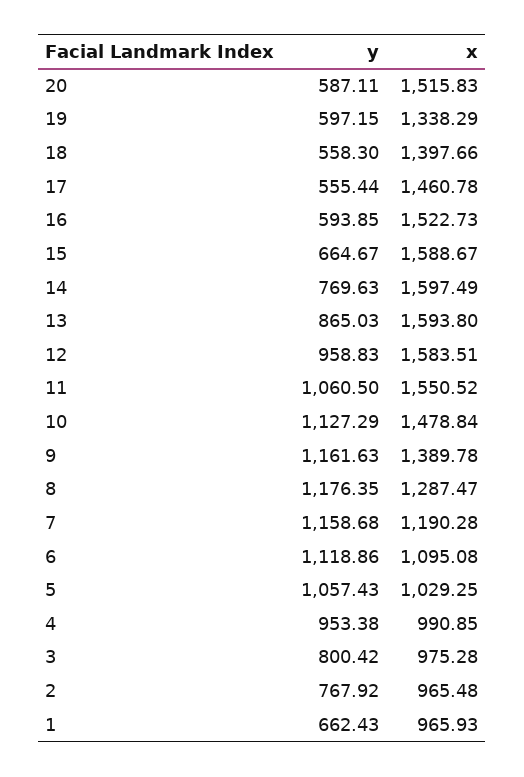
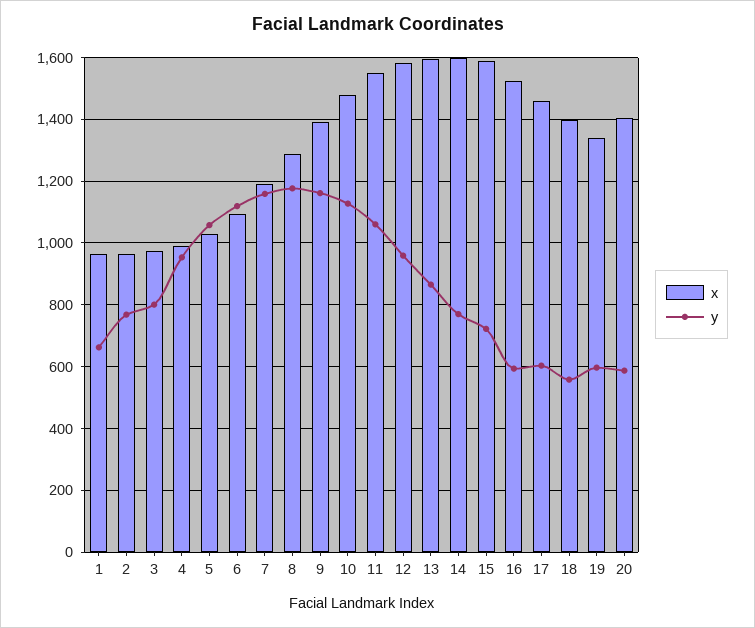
  {
    "y": {
      "20": 587.11,
      "19": 597.15,
      "18": 558.3,
-     "17": 555.44,
+     "17": 600,
      "16": 593.85,
-     "15": 664.67,
+     "15": 720,
      "14": 769.63,
      "13": 865.03,
      "12": 958.83,
      "11": 1060.5,
      "10": 1127.29,
      "9": 1161.63,
      "8": 1176.35,
      "7": 1158.68,
      "6": 1118.86,
      "5": 1057.43,
      "4": 953.38,
      "3": 800.42,
      "2": 767.92,
      "1": 662.43
    },
    "x": {
-     "20": 1515.83,
+     "20": 1400,
      "19": 1338.29,
      "18": 1397.66,
      "17": 1460.78,
      "16": 1522.73,
      "15": 1588.67,
      "14": 1597.49,
      "13": 1593.8,
      "12": 1583.51,
      "11": 1550.52,
      "10": 1478.84,
      "9": 1389.78,
      "8": 1287.47,
      "7": 1190.28,
      "6": 1095.08,
      "5": 1029.25,
      "4": 990.85,
      "3": 975.28,
      "2": 965.48,
      "1": 965.93
    }
  }

